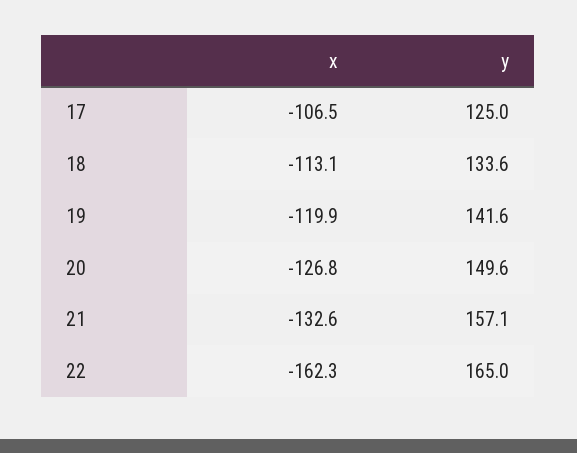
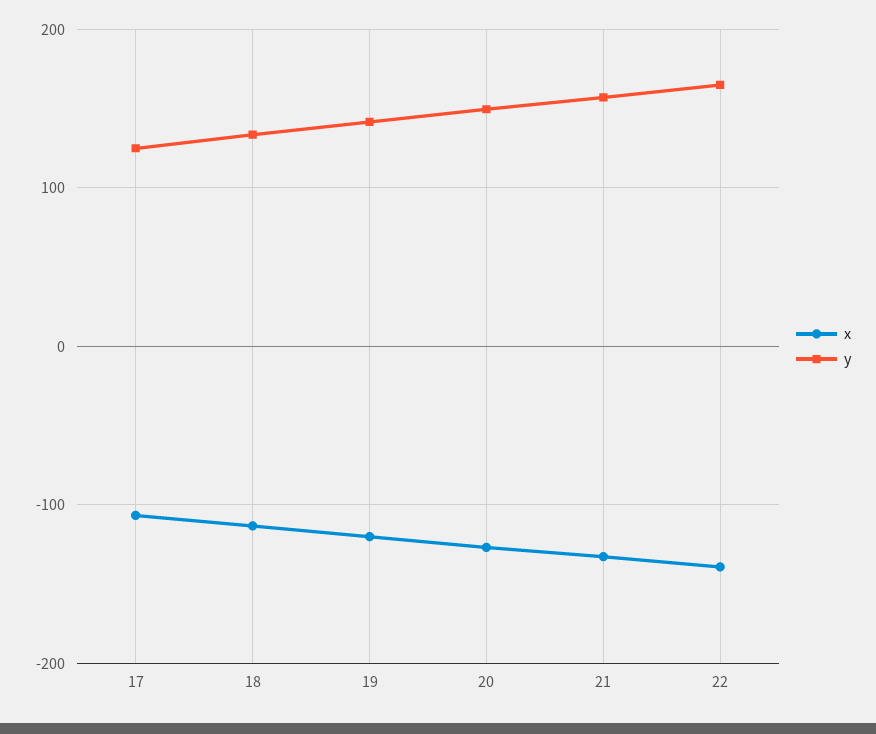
  {
    "x": {
      "17": -106.5,
      "18": -113.1,
      "19": -119.9,
      "20": -126.8,
      "21": -132.6,
-     "22": -162.3
+     "22": -140
    },
    "y": {
      "17": 125,
      "18": 133.6,
      "19": 141.6,
      "20": 149.6,
      "21": 157.1,
      "22": 165
    }
  }

